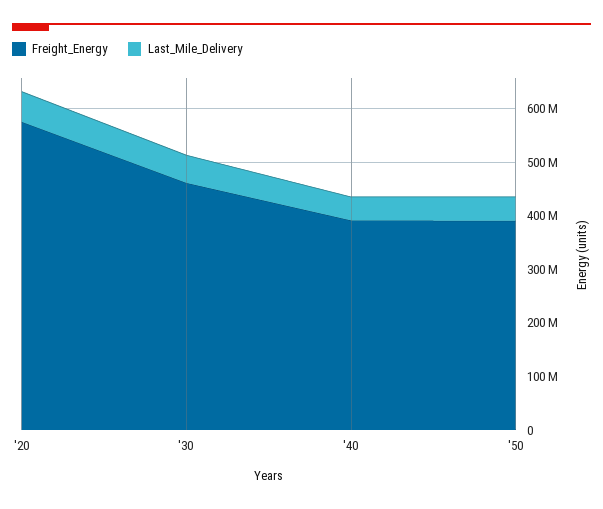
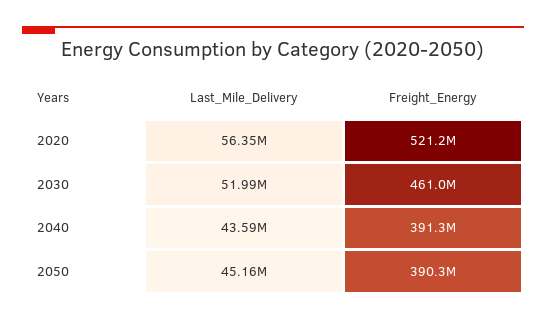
  {
    "Freight_Energy": {
-     "'20": 580000000,
+     "'20": 521200000,
      "'30": 461000000,
      "'40": 391300000,
      "'50": 390300000
    },
    "Last_Mile_Delivery": {
      "'20": 56350000,
      "'30": 51990000,
      "'40": 43590000,
      "'50": 45160000
    }
  }

